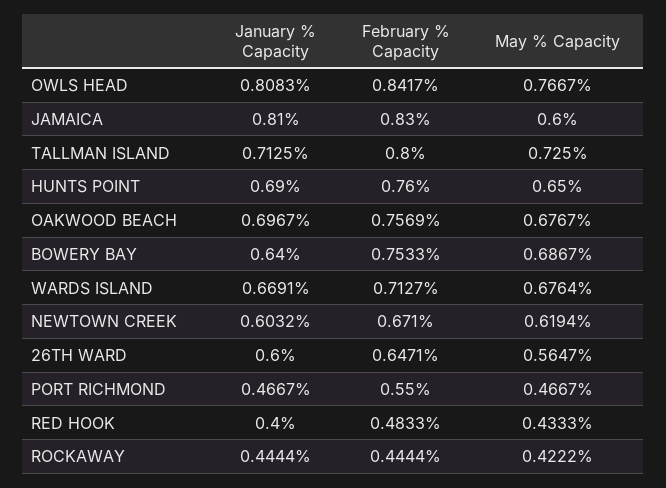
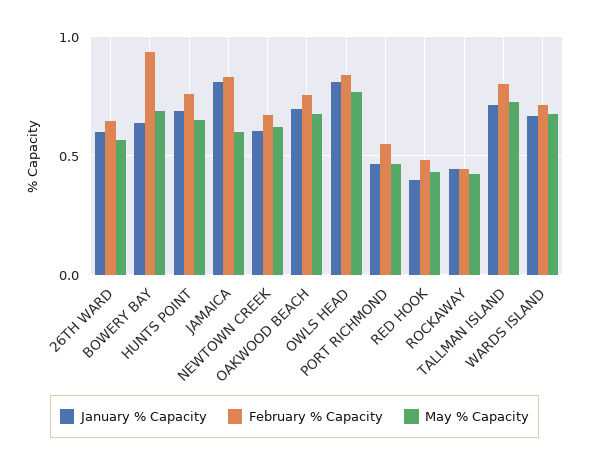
  {
    "January % Capacity": {
      "OWLS HEAD": 0.8083,
      "JAMAICA": 0.81,
      "TALLMAN ISLAND": 0.7125,
      "HUNTS POINT": 0.69,
      "OAKWOOD BEACH": 0.6967,
      "BOWERY BAY": 0.64,
      "WARDS ISLAND": 0.6691,
      "NEWTOWN CREEK": 0.6032,
      "26TH WARD": 0.6,
      "PORT RICHMOND": 0.4667,
      "RED HOOK": 0.4,
      "ROCKAWAY": 0.4444
    },
    "February % Capacity": {
      "OWLS HEAD": 0.8417,
      "JAMAICA": 0.83,
      "TALLMAN ISLAND": 0.8,
      "HUNTS POINT": 0.76,
      "OAKWOOD BEACH": 0.7569,
-     "BOWERY BAY": 0.7533,
+     "BOWERY BAY": 0.95,
      "WARDS ISLAND": 0.7127,
      "NEWTOWN CREEK": 0.671,
      "26TH WARD": 0.6471,
      "PORT RICHMOND": 0.55,
      "RED HOOK": 0.4833,
      "ROCKAWAY": 0.4444
    },
    "May % Capacity": {
      "OWLS HEAD": 0.7667,
      "JAMAICA": 0.6,
      "TALLMAN ISLAND": 0.725,
      "HUNTS POINT": 0.65,
      "OAKWOOD BEACH": 0.6767,
      "BOWERY BAY": 0.6867,
      "WARDS ISLAND": 0.6764,
      "NEWTOWN CREEK": 0.6194,
      "26TH WARD": 0.5647,
      "PORT RICHMOND": 0.4667,
      "RED HOOK": 0.4333,
      "ROCKAWAY": 0.4222
    }
  }

